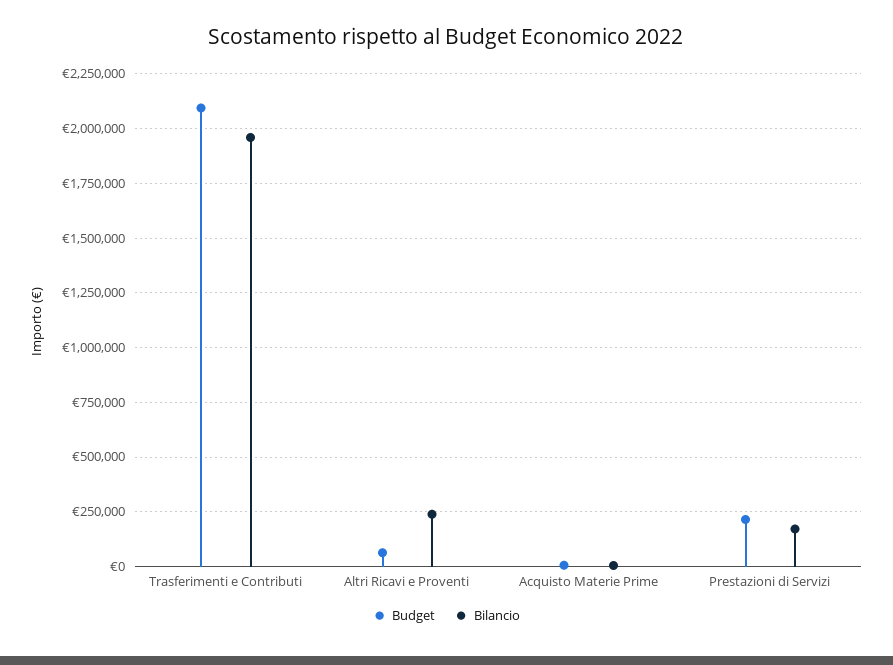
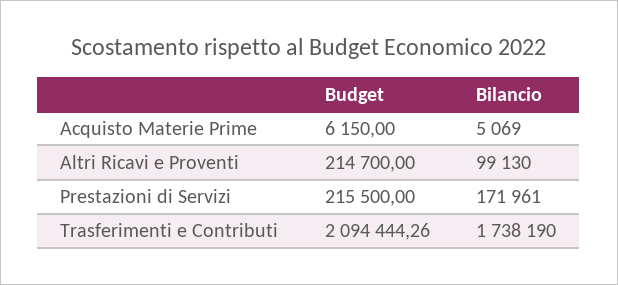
  {
    "Budget": {
      "Trasferimenti e Contributi": 2094444.26,
-     "Altri Ricavi e Proventi": 50000,
+     "Altri Ricavi e Proventi": 214700,
      "Acquisto Materie Prime": 6150,
      "Prestazioni di Servizi": 215500
    },
    "Bilancio": {
-     "Trasferimenti e Contributi": 1950000,
+     "Trasferimenti e Contributi": 1738190,
-     "Altri Ricavi e Proventi": 250000,
+     "Altri Ricavi e Proventi": 99130,
      "Acquisto Materie Prime": 5069,
      "Prestazioni di Servizi": 171961
    }
  }

